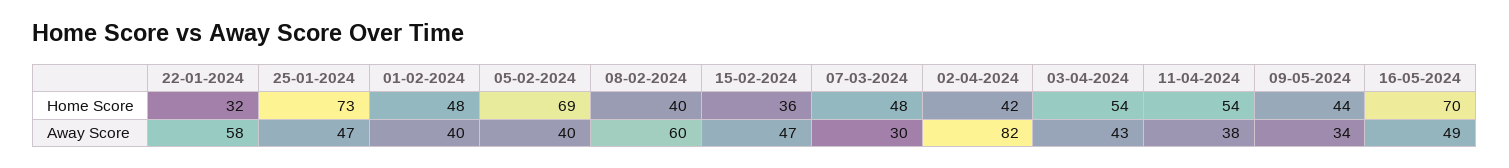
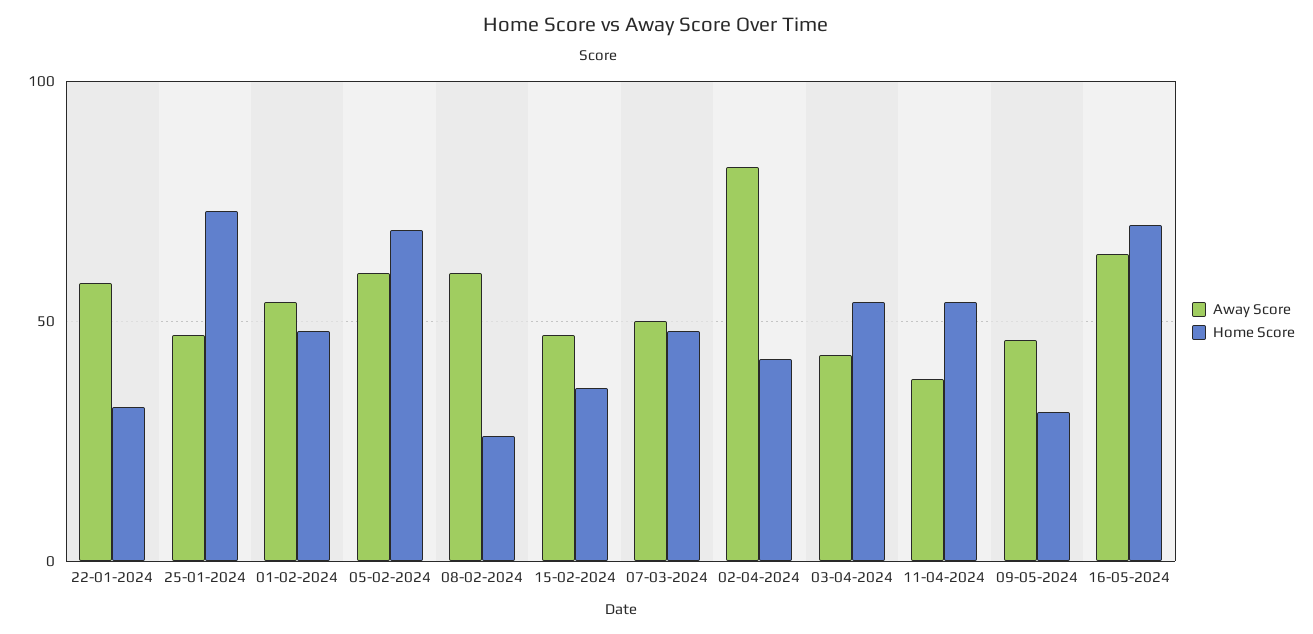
  {
    "Home Score": {
      "22-01-2024": 32,
      "25-01-2024": 73,
      "01-02-2024": 48,
      "05-02-2024": 69,
-     "08-02-2024": 40,
+     "08-02-2024": 25,
      "15-02-2024": 36,
      "07-03-2024": 48,
      "02-04-2024": 42,
      "03-04-2024": 54,
      "11-04-2024": 54,
-     "09-05-2024": 44,
+     "09-05-2024": 30,
      "16-05-2024": 70
    },
    "Away Score": {
      "22-01-2024": 58,
      "25-01-2024": 47,
-     "01-02-2024": 40,
+     "01-02-2024": 55,
-     "05-02-2024": 40,
+     "05-02-2024": 60,
      "08-02-2024": 60,
      "15-02-2024": 47,
-     "07-03-2024": 30,
+     "07-03-2024": 50,
      "02-04-2024": 82,
      "03-04-2024": 43,
      "11-04-2024": 38,
-     "09-05-2024": 34,
+     "09-05-2024": 45,
-     "16-05-2024": 49
+     "16-05-2024": 65
    }
  }

